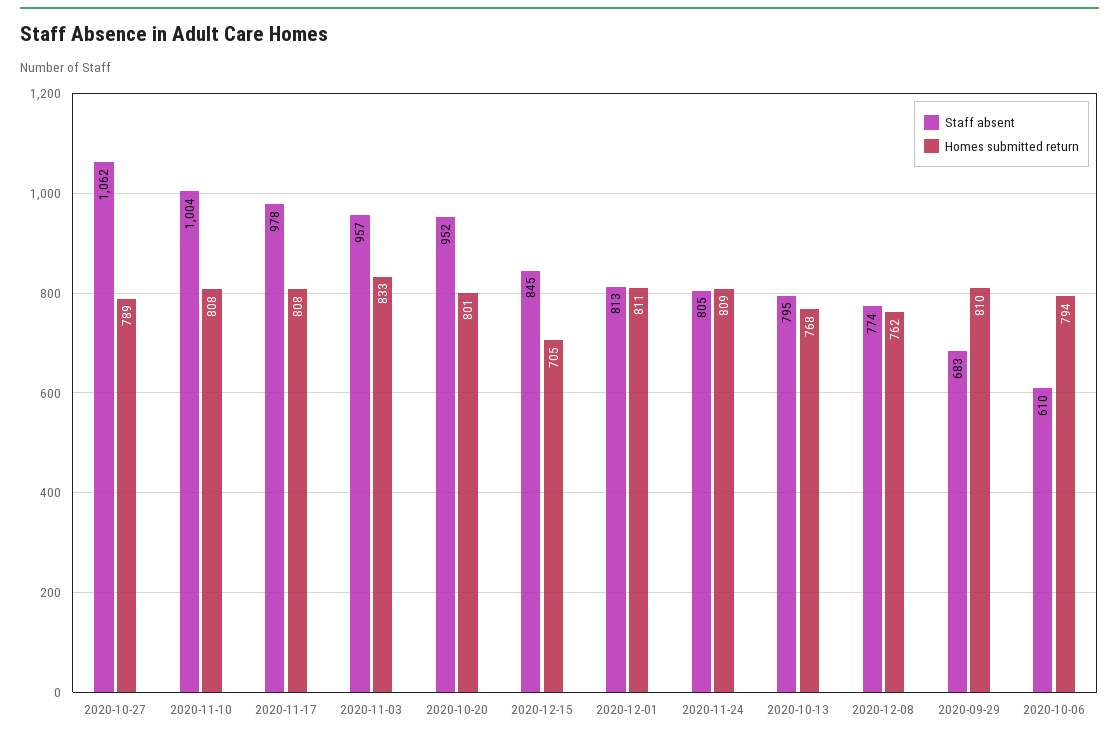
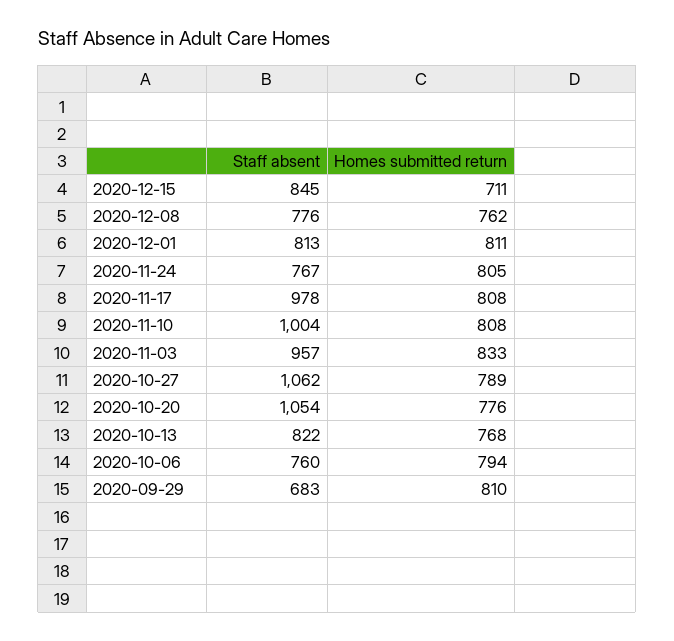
  {
    "Staff absent": {
      "2020-10-27": 1062,
      "2020-11-10": 1004,
      "2020-11-17": 978,
      "2020-11-03": 957,
-     "2020-10-20": 952,
+     "2020-10-20": 1054,
      "2020-12-15": 845,
      "2020-12-01": 813,
-     "2020-11-24": 805,
+     "2020-11-24": 767,
-     "2020-10-13": 795,
+     "2020-10-13": 822,
-     "2020-12-08": 774,
+     "2020-12-08": 776,
      "2020-09-29": 683,
-     "2020-10-06": 610
+     "2020-10-06": 760
    },
    "Homes submitted return": {
      "2020-10-27": 789,
      "2020-11-10": 808,
      "2020-11-17": 808,
      "2020-11-03": 833,
-     "2020-10-20": 801,
+     "2020-10-20": 776,
-     "2020-12-15": 705,
+     "2020-12-15": 711,
      "2020-12-01": 811,
-     "2020-11-24": 809,
+     "2020-11-24": 805,
      "2020-10-13": 768,
      "2020-12-08": 762,
      "2020-09-29": 810,
      "2020-10-06": 794
    }
  }

